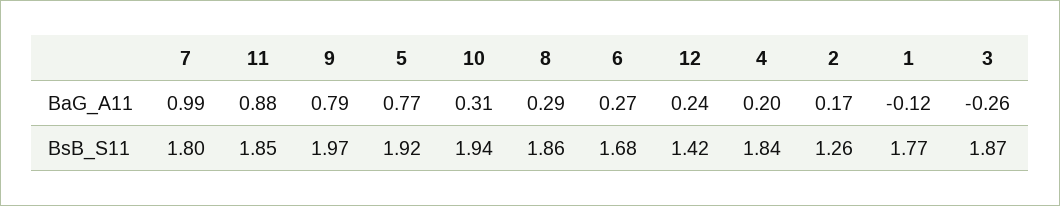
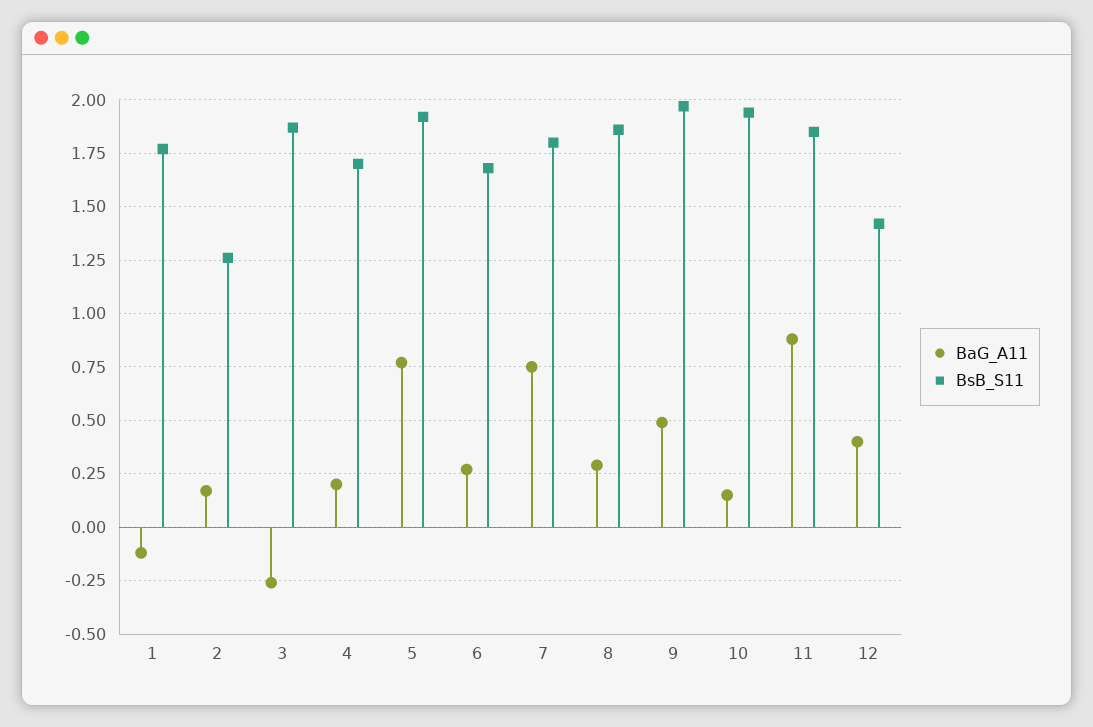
  {
    "BaG_A11": {
-     "7": 0.99,
+     "7": 0.75,
      "11": 0.88,
-     "9": 0.79,
+     "9": 0.5,
      "5": 0.77,
-     "10": 0.31,
+     "10": 0.15,
      "8": 0.29,
      "6": 0.27,
-     "12": 0.24,
+     "12": 0.4,
      "4": 0.2,
      "2": 0.17,
      "1": -0.12,
      "3": -0.26
    },
    "BsB_S11": {
      "7": 1.8,
      "11": 1.85,
      "9": 1.97,
      "5": 1.92,
      "10": 1.94,
      "8": 1.86,
      "6": 1.68,
      "12": 1.42,
-     "4": 1.84,
+     "4": 1.7,
      "2": 1.26,
      "1": 1.77,
      "3": 1.87
    }
  }

